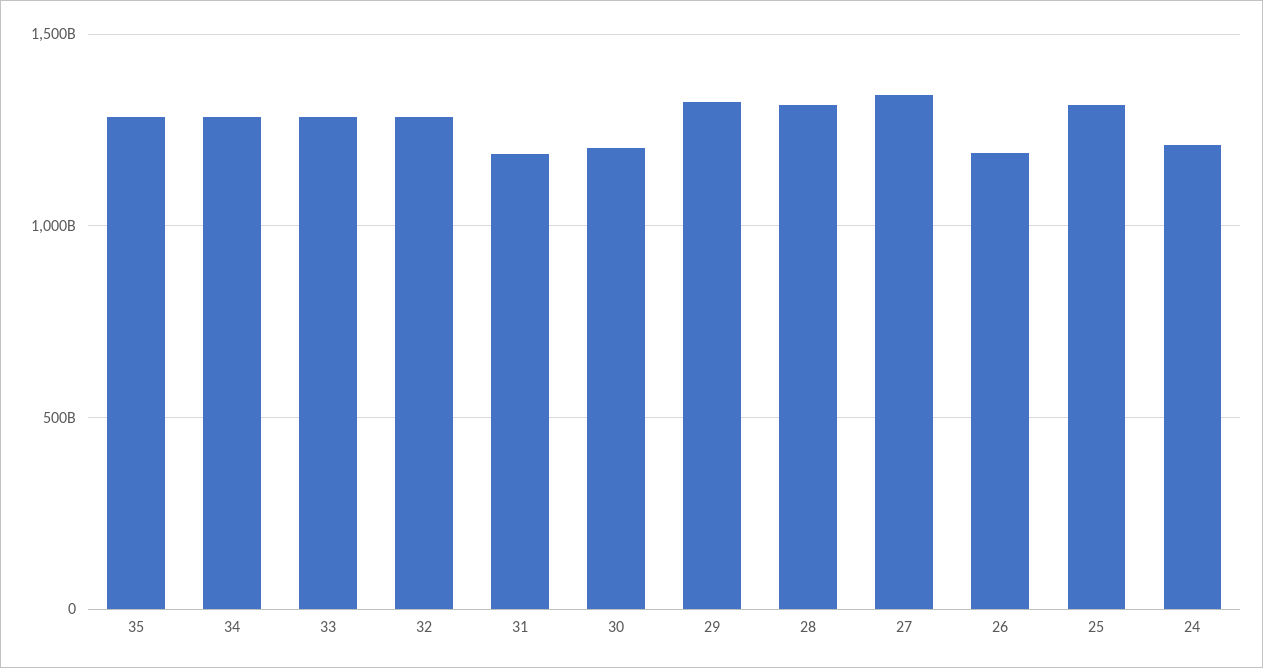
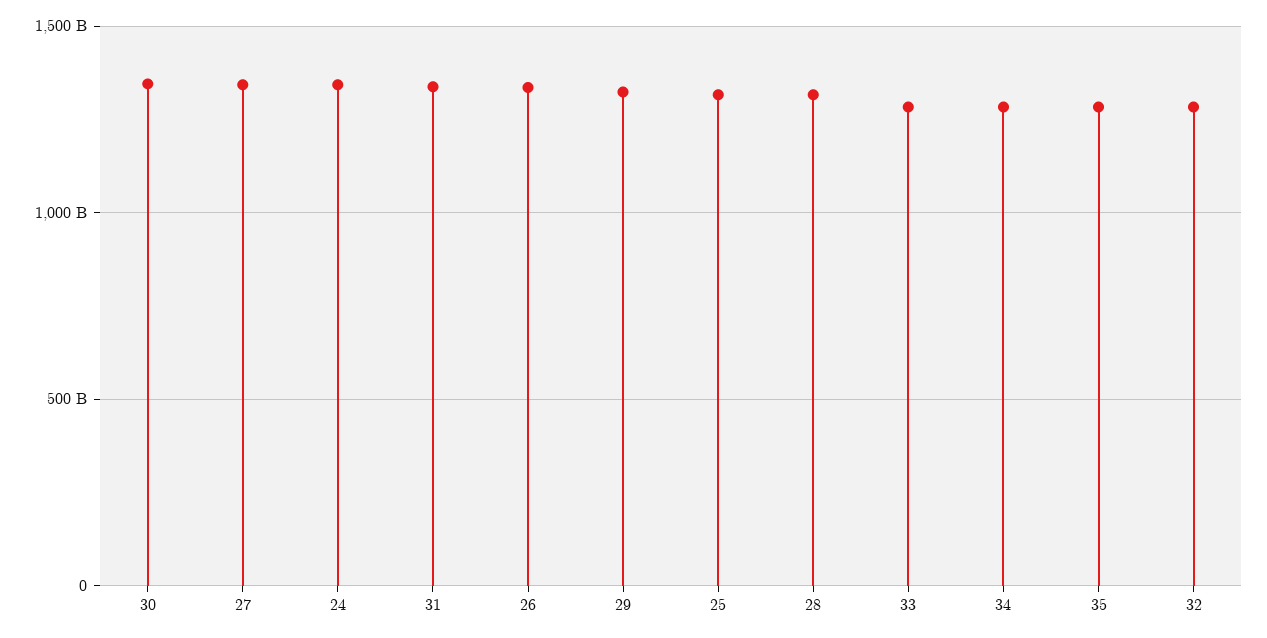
  {
    "35": 1300000000000,
    "34": 1300000000000,
    "33": 1300000000000,
    "32": 1300000000000,
-   "31": 1200000000000,
+   "31": 1350000000000,
-   "30": 1200000000000,
+   "30": 1350000000000,
    "29": 1300000000000,
    "28": 1300000000000,
    "27": 1350000000000,
-   "26": 1200000000000,
+   "26": 1350000000000,
    "25": 1300000000000,
-   "24": 1200000000000
+   "24": 1350000000000
  }

